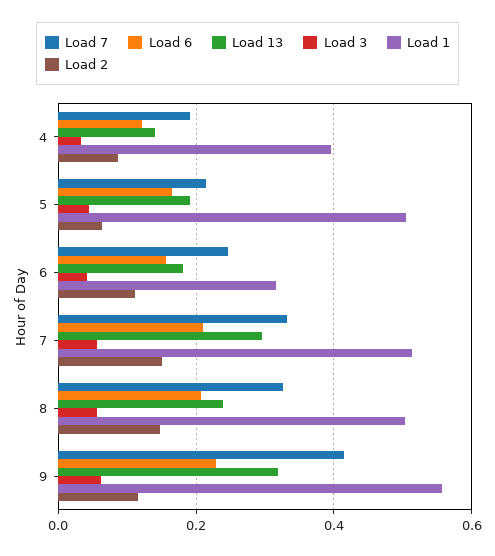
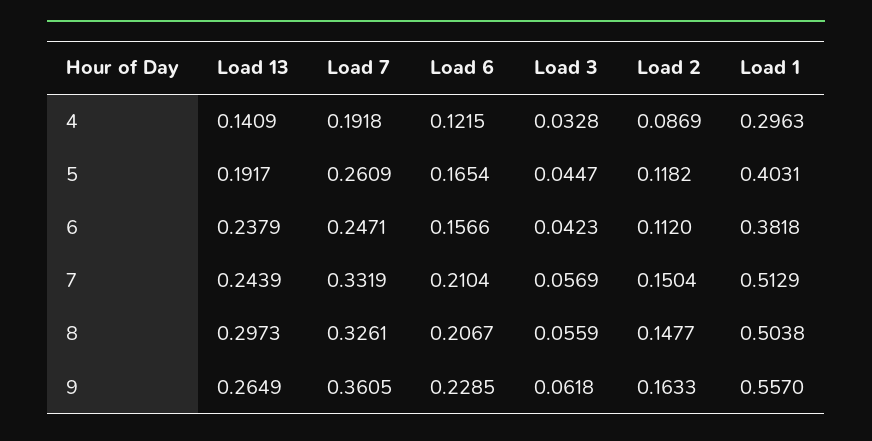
  {
    "Load 7": {
      "4": 0.1918,
-     "5": 0.22,
+     "5": 0.2609,
      "6": 0.2471,
      "7": 0.3319,
      "8": 0.3261,
-     "9": 0.42
+     "9": 0.3605
    },
    "Load 6": {
      "4": 0.1215,
      "5": 0.1654,
      "6": 0.1566,
      "7": 0.2104,
      "8": 0.2067,
      "9": 0.2285
    },
    "Load 13": {
      "4": 0.1409,
      "5": 0.1917,
-     "6": 0.18,
+     "6": 0.2379,
-     "7": 0.3,
+     "7": 0.2439,
-     "8": 0.24,
+     "8": 0.2973,
-     "9": 0.32
+     "9": 0.2649
    },
    "Load 3": {
      "4": 0.0328,
      "5": 0.0447,
      "6": 0.0423,
      "7": 0.0569,
      "8": 0.0559,
      "9": 0.0618
    },
    "Load 1": {
-     "4": 0.4,
+     "4": 0.2963,
-     "5": 0.5,
+     "5": 0.4031,
-     "6": 0.32,
+     "6": 0.3818,
      "7": 0.5129,
      "8": 0.5038,
      "9": 0.557
    },
    "Load 2": {
      "4": 0.0869,
-     "5": 0.06,
+     "5": 0.1182,
      "6": 0.112,
      "7": 0.1504,
      "8": 0.1477,
-     "9": 0.12
+     "9": 0.1633
    }
  }

